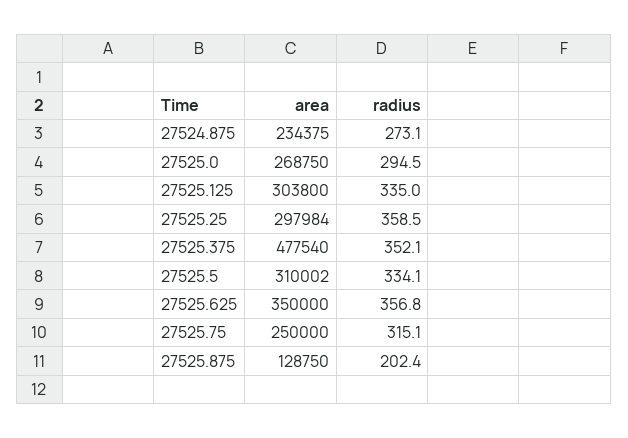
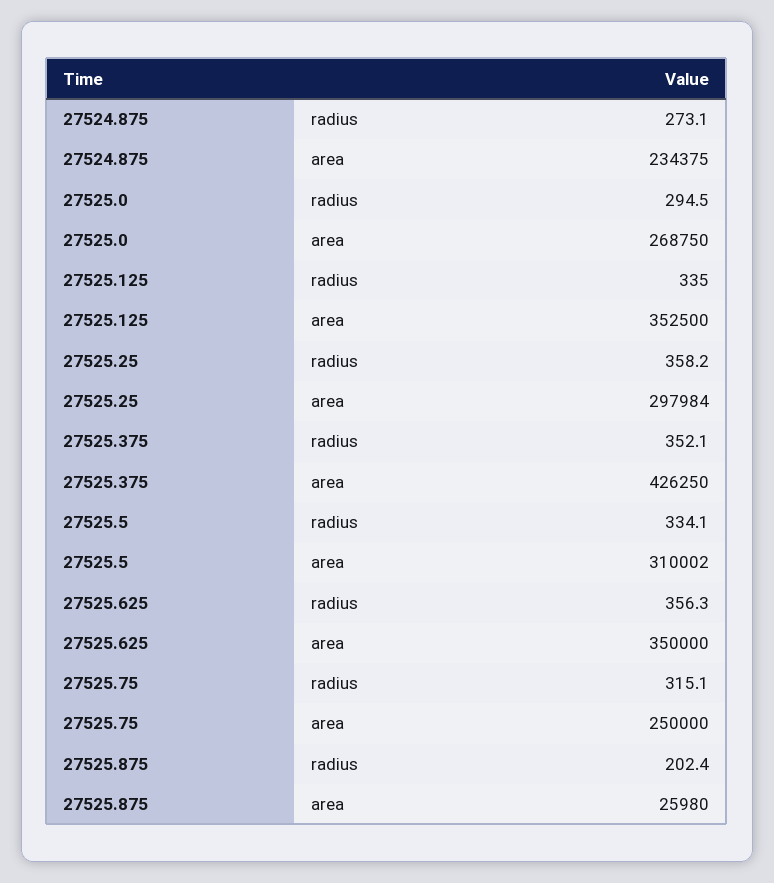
  {
    "area": {
      "27524.875": 234375,
      "27525.0": 268750,
-     "27525.125": 303800,
+     "27525.125": 352500,
      "27525.25": 297984,
-     "27525.375": 477540,
+     "27525.375": 426250,
      "27525.5": 310002,
      "27525.625": 350000,
      "27525.75": 250000,
-     "27525.875": 128750
+     "27525.875": 25980
    },
    "radius": {
      "27524.875": 273.1,
      "27525.0": 294.5,
      "27525.125": 335,
-     "27525.25": 358.5,
+     "27525.25": 358.2,
      "27525.375": 352.1,
      "27525.5": 334.1,
-     "27525.625": 356.8,
+     "27525.625": 356.3,
      "27525.75": 315.1,
      "27525.875": 202.4
    }
  }

